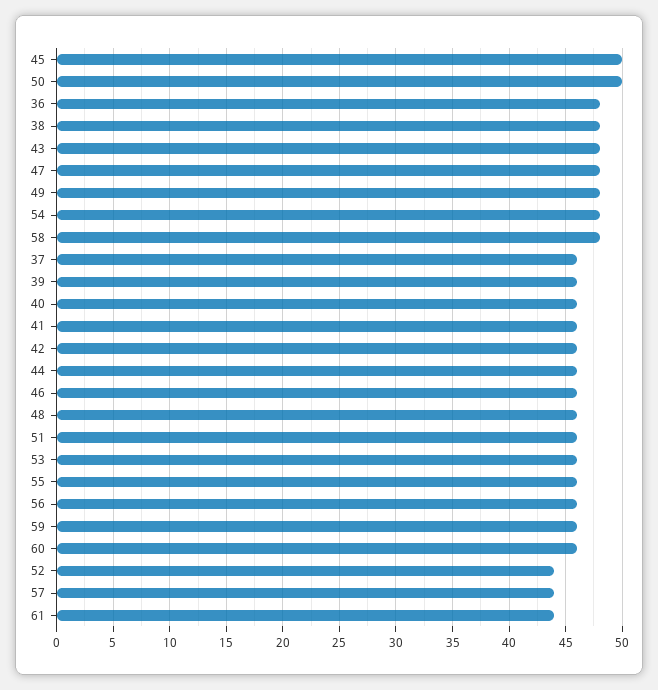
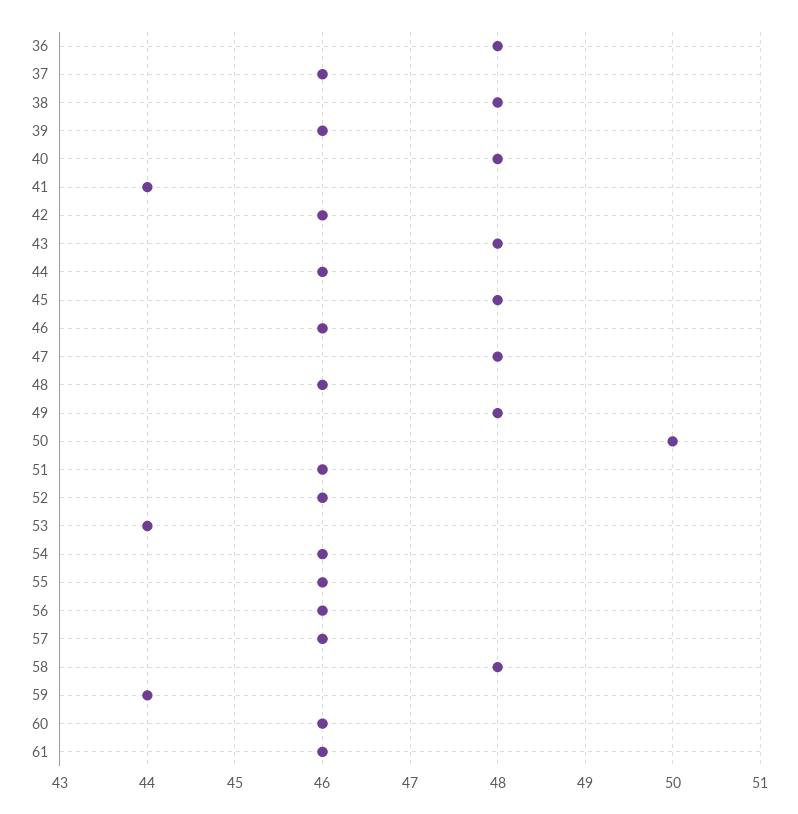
  {
-   "45": 50,
+   "45": 48,
    "50": 50,
    "36": 48,
    "38": 48,
    "43": 48,
    "47": 48,
    "49": 48,
-   "54": 48,
+   "54": 46,
    "58": 48,
    "37": 46,
    "39": 46,
-   "40": 46,
+   "40": 48,
-   "41": 46,
+   "41": 44,
    "42": 46,
    "44": 46,
    "46": 46,
    "48": 46,
    "51": 46,
-   "53": 46,
+   "53": 44,
    "55": 46,
    "56": 46,
-   "59": 46,
+   "59": 44,
    "60": 46,
-   "52": 44,
+   "52": 46,
-   "57": 44,
+   "57": 46,
-   "61": 44
+   "61": 46
  }

